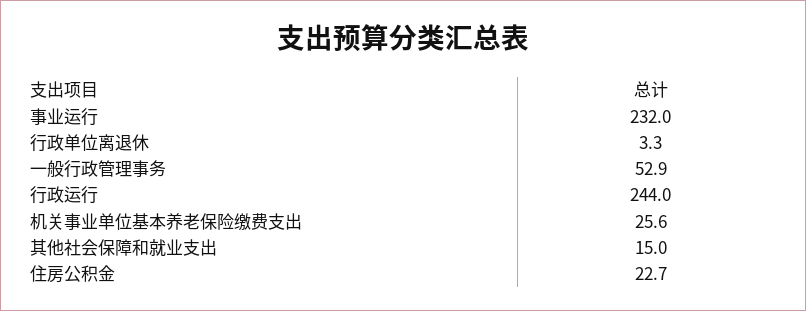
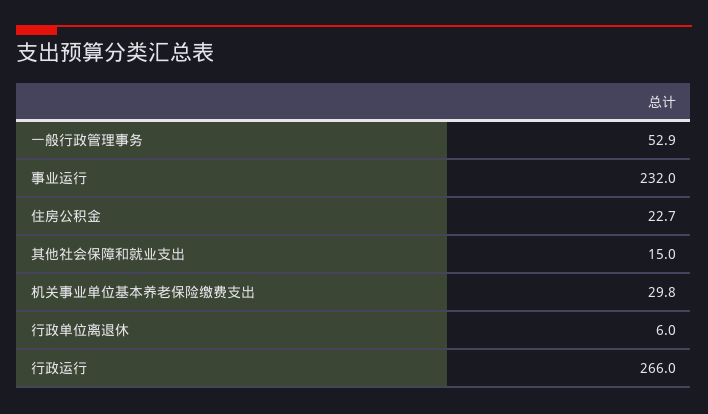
  {
    "事业运行": 232,
-   "行政单位离退休": 3.3,
+   "行政单位离退休": 6,
    "一般行政管理事务": 52.9,
-   "行政运行": 244,
+   "行政运行": 266,
-   "机关事业单位基本养老保险缴费支出": 25.6,
+   "机关事业单位基本养老保险缴费支出": 29.8,
    "其他社会保障和就业支出": 15,
    "住房公积金": 22.7
  }

